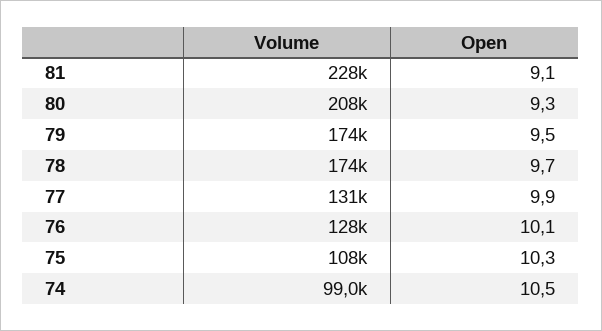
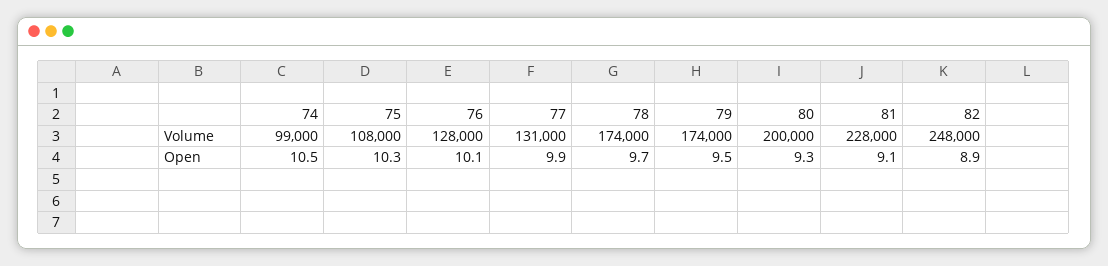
  {
    "Volume": {
      "81": 228000,
-     "80": 208000,
+     "80": 200000,
      "79": 174000,
      "78": 174000,
      "77": 131000,
      "76": 128000,
      "75": 108000,
-     "74": 99000
+     "74": 99000,
+     "82": 248000
    },
    "Open": {
      "81": 9.1,
      "80": 9.3,
      "79": 9.5,
      "78": 9.7,
      "77": 9.9,
      "76": 10.1,
      "75": 10.3,
-     "74": 10.5
+     "74": 10.5,
+     "82": 8.9
    }
  }

